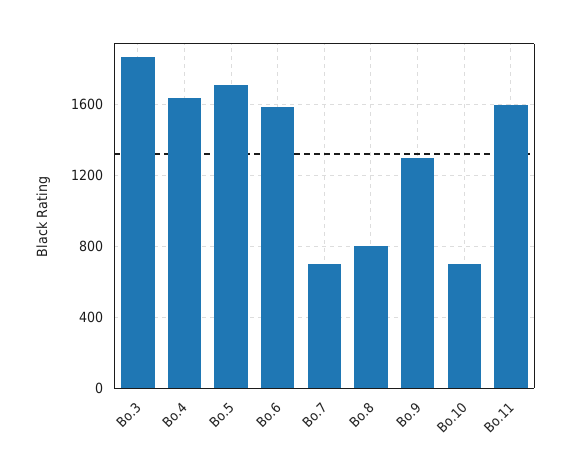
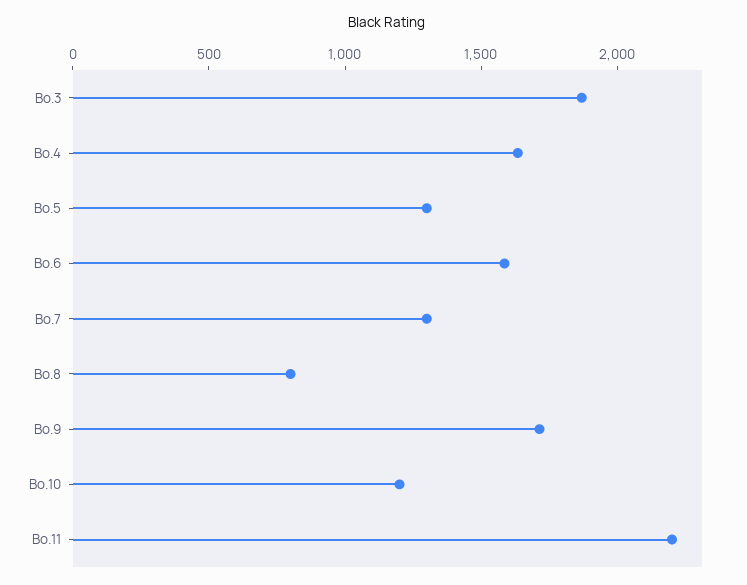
  {
    "Bo.3": 1850,
    "Bo.4": 1650,
-   "Bo.5": 1700,
+   "Bo.5": 1300,
    "Bo.6": 1600,
-   "Bo.7": 700,
+   "Bo.7": 1300,
    "Bo.8": 800,
-   "Bo.9": 1300,
+   "Bo.9": 1700,
-   "Bo.10": 700,
+   "Bo.10": 1200,
-   "Bo.11": 1600
+   "Bo.11": 2200
  }

